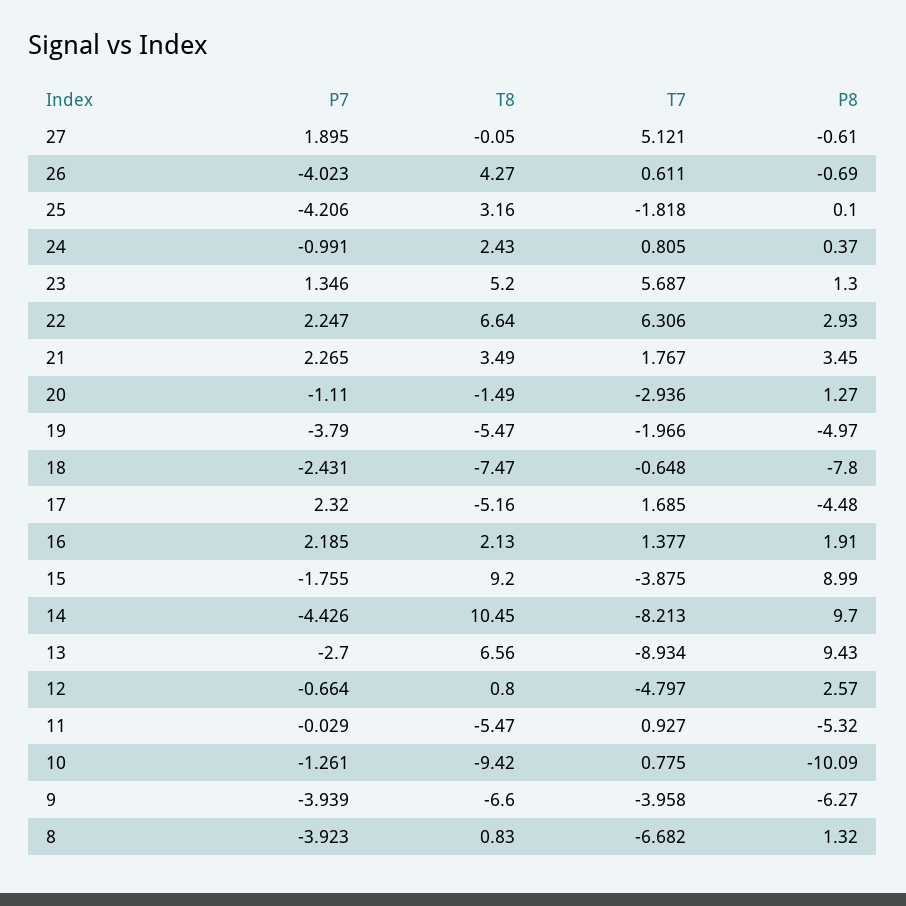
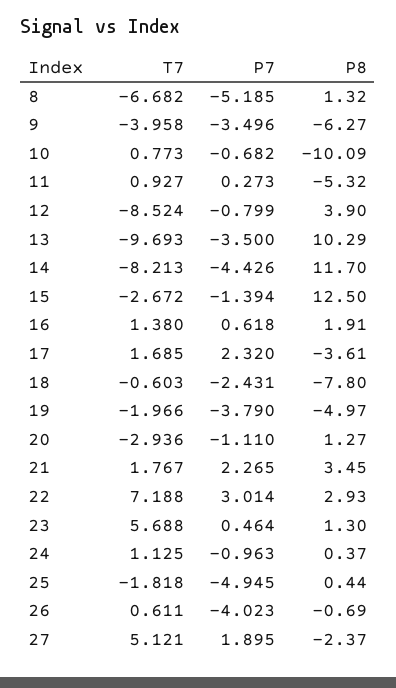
  {
    "P7": {
      "27": 1.895,
      "26": -4.023,
-     "25": -4.206,
+     "25": -4.945,
-     "24": -0.991,
+     "24": -0.963,
-     "23": 1.346,
+     "23": 0.464,
-     "22": 2.247,
+     "22": 3.014,
      "21": 2.265,
      "20": -1.11,
      "19": -3.79,
      "18": -2.431,
      "17": 2.32,
-     "16": 2.185,
+     "16": 0.618,
-     "15": -1.755,
+     "15": -1.394,
      "14": -4.426,
-     "13": -2.7,
+     "13": -3.5,
-     "12": -0.664,
+     "12": -0.799,
-     "11": -0.029,
+     "11": 0.273,
-     "10": -1.261,
+     "10": -0.682,
-     "9": -3.939,
+     "9": -3.496,
-     "8": -3.923
+     "8": -5.185
    },
-   "T8": {
-     "27": -0.05,
-     "26": 4.27,
-     "25": 3.16,
-     "24": 2.43,
-     "23": 5.2,
-     "22": 6.64,
-     "21": 3.49,
-     "20": -1.49,
-     "19": -5.47,
-     "18": -7.47,
-     "17": -5.16,
-     "16": 2.13,
-     "15": 9.2,
-     "14": 10.45,
-     "13": 6.56,
-     "12": 0.8,
-     "11": -5.47,
-     "10": -9.42,
-     "9": -6.6,
-     "8": 0.83
-   },
    "T7": {
      "27": 5.121,
      "26": 0.611,
      "25": -1.818,
-     "24": 0.805,
+     "24": 1.125,
-     "23": 5.687,
+     "23": 5.688,
-     "22": 6.306,
+     "22": 7.188,
      "21": 1.767,
      "20": -2.936,
      "19": -1.966,
-     "18": -0.648,
+     "18": -0.603,
      "17": 1.685,
-     "16": 1.377,
+     "16": 1.38,
-     "15": -3.875,
+     "15": -2.672,
      "14": -8.213,
-     "13": -8.934,
+     "13": -9.693,
-     "12": -4.797,
+     "12": -8.524,
      "11": 0.927,
-     "10": 0.775,
+     "10": 0.773,
      "9": -3.958,
      "8": -6.682
    },
    "P8": {
-     "27": -0.61,
+     "27": -2.37,
      "26": -0.69,
-     "25": 0.1,
+     "25": 0.44,
      "24": 0.37,
      "23": 1.3,
      "22": 2.93,
      "21": 3.45,
      "20": 1.27,
      "19": -4.97,
      "18": -7.8,
-     "17": -4.48,
+     "17": -3.61,
      "16": 1.91,
-     "15": 8.99,
+     "15": 12.5,
-     "14": 9.7,
+     "14": 11.7,
-     "13": 9.43,
+     "13": 10.29,
-     "12": 2.57,
+     "12": 3.9,
      "11": -5.32,
      "10": -10.09,
      "9": -6.27,
      "8": 1.32
    }
  }

